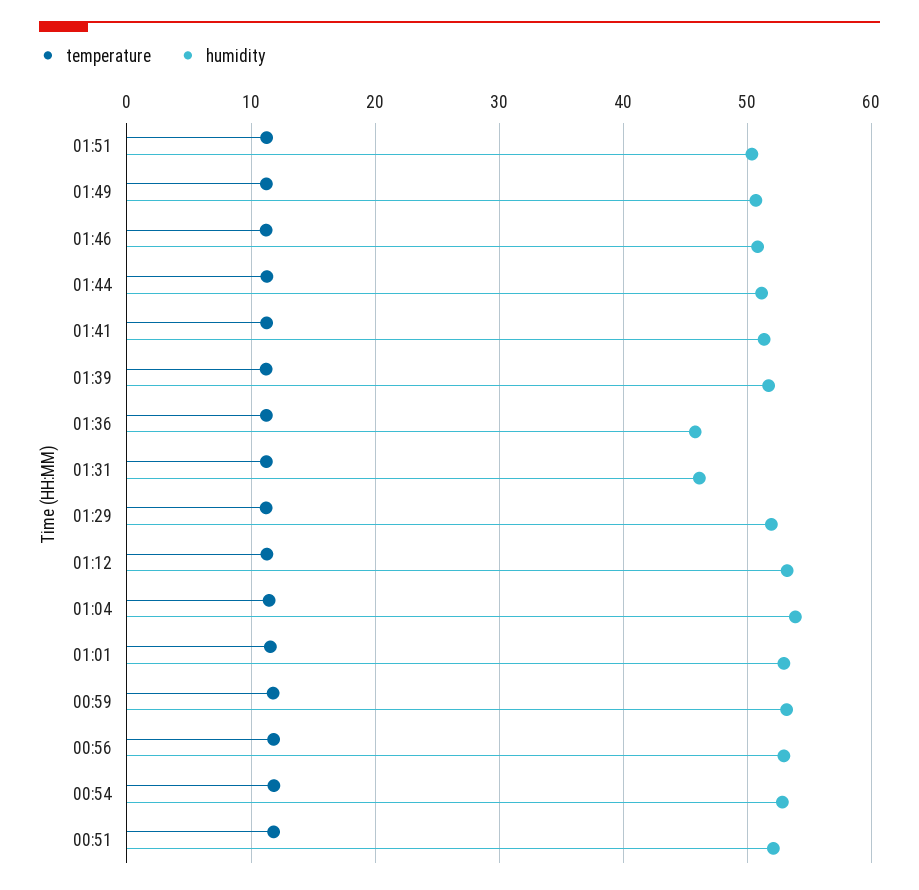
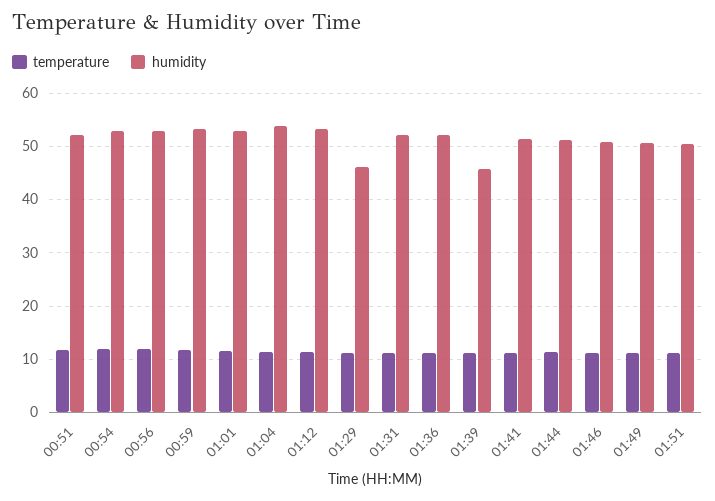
  {
    "temperature": {
      "01:51": 11,
      "01:49": 11,
      "01:46": 11,
      "01:44": 11,
      "01:41": 11,
      "01:39": 11,
      "01:36": 11,
      "01:31": 11,
      "01:29": 11,
      "01:12": 11,
      "01:04": 11,
      "01:01": 12,
      "00:59": 12,
      "00:56": 12,
      "00:54": 12,
      "00:51": 12
    },
    "humidity": {
      "01:51": 50,
      "01:49": 51,
      "01:46": 51,
      "01:44": 51,
      "01:41": 51,
-     "01:39": 52,
+     "01:39": 46,
-     "01:36": 46,
+     "01:36": 52,
-     "01:31": 46,
+     "01:31": 52,
-     "01:29": 52,
+     "01:29": 46,
      "01:12": 53,
      "01:04": 54,
      "01:01": 53,
      "00:59": 53,
      "00:56": 53,
      "00:54": 53,
      "00:51": 52
    }
  }

